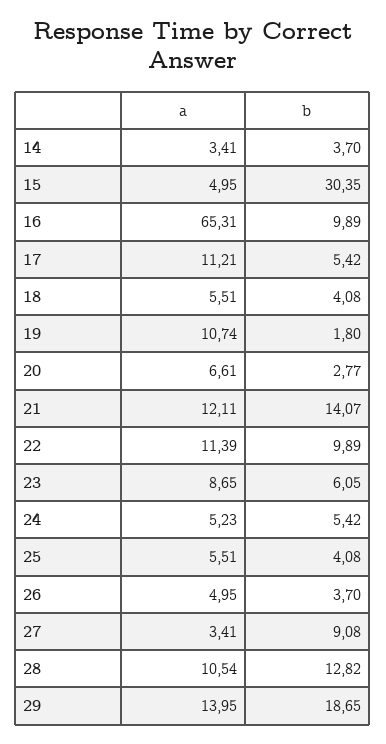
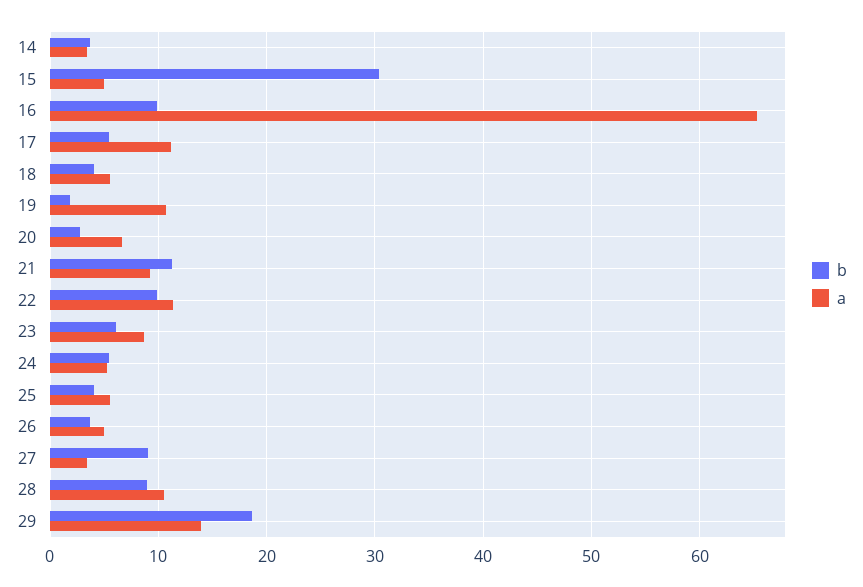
  {
    "a": {
      "14": 3.41,
      "15": 4.95,
      "16": 65.31,
      "17": 11.21,
      "18": 5.51,
      "19": 10.74,
      "20": 6.61,
-     "21": 12.11,
+     "21": 9,
      "22": 11.39,
      "23": 8.65,
      "24": 5.23,
      "25": 5.51,
      "26": 4.95,
      "27": 3.41,
      "28": 10.54,
      "29": 13.95
    },
    "b": {
      "14": 3.7,
      "15": 30.35,
      "16": 9.89,
      "17": 5.42,
      "18": 4.08,
      "19": 1.8,
      "20": 2.77,
-     "21": 14.07,
+     "21": 11,
      "22": 9.89,
      "23": 6.05,
      "24": 5.42,
      "25": 4.08,
      "26": 3.7,
      "27": 9.08,
-     "28": 12.82,
+     "28": 9,
      "29": 18.65
    }
  }

